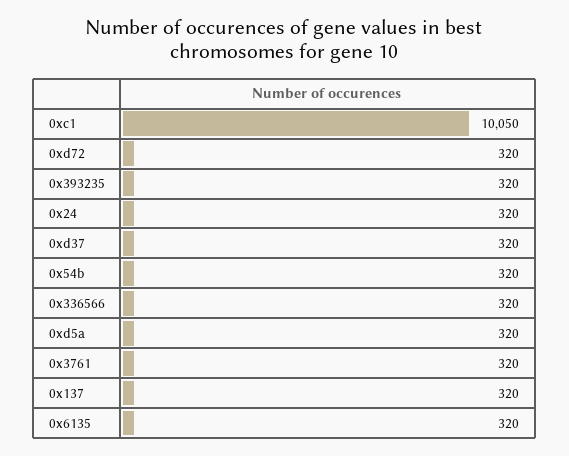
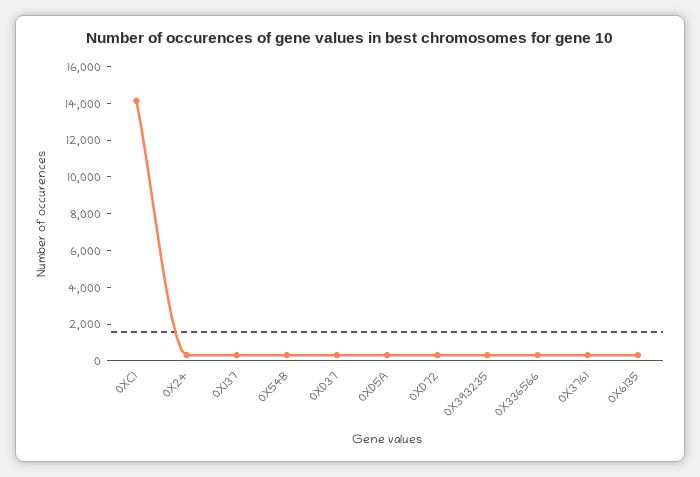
  {
-   "0xc1": 10050,
+   "0xc1": 14000,
    "0xd72": 320,
    "0x393235": 320,
    "0x24": 320,
    "0xd37": 320,
    "0x54b": 320,
    "0x336566": 320,
    "0xd5a": 320,
    "0x3761": 320,
    "0x137": 320,
    "0x6135": 320
  }

